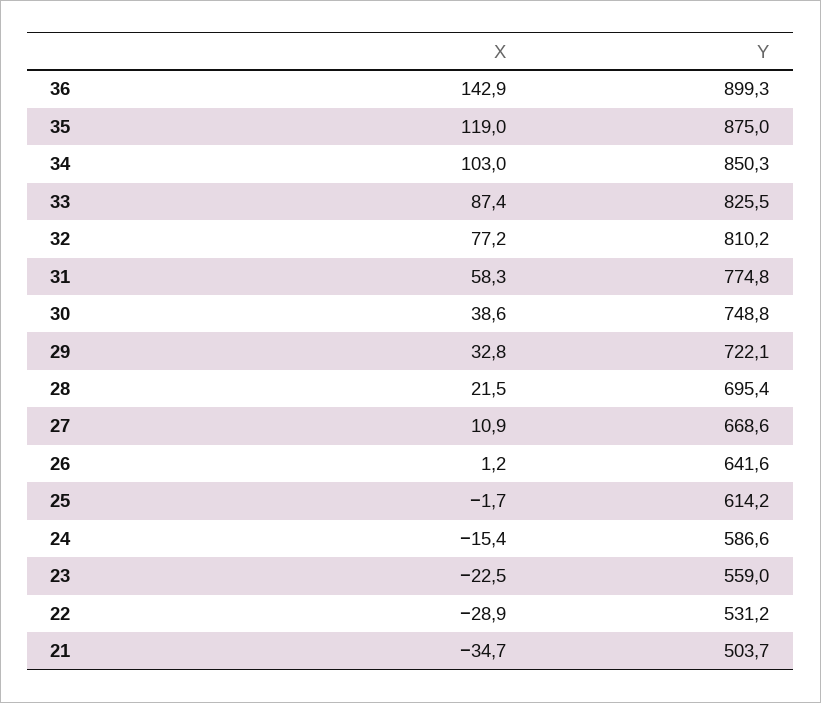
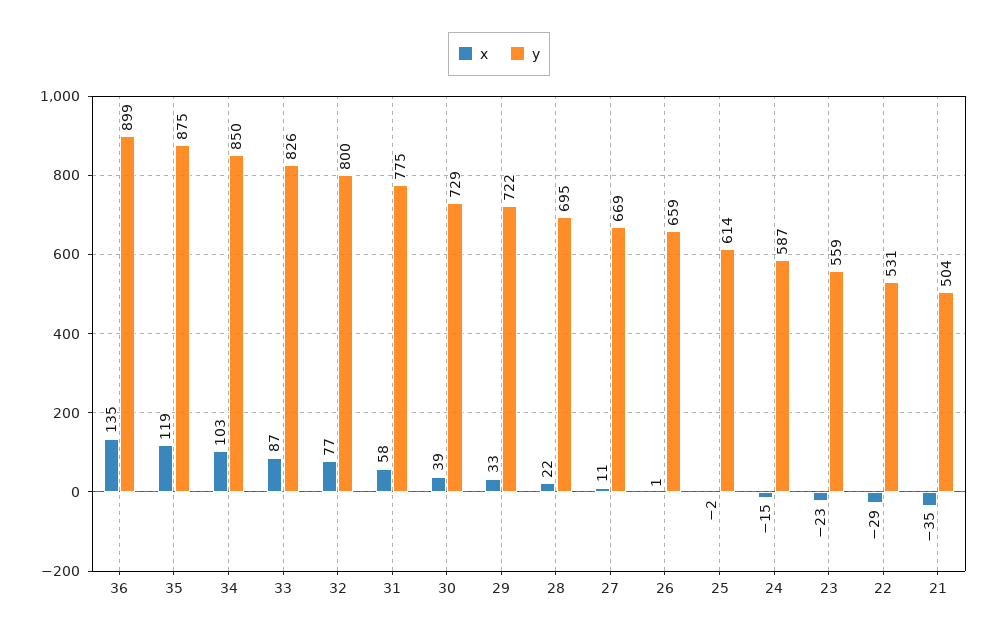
  {
    "X": {
-     "36": 142.9,
+     "36": 135,
      "35": 119,
      "34": 103,
      "33": 87.4,
      "32": 77.2,
      "31": 58.3,
      "30": 38.6,
      "29": 32.8,
      "28": 21.5,
      "27": 10.9,
      "26": 1.2,
      "25": -1.7,
      "24": -15.4,
      "23": -22.5,
      "22": -28.9,
      "21": -34.7
    },
    "Y": {
      "36": 899.3,
      "35": 875,
      "34": 850.3,
      "33": 825.5,
-     "32": 810.2,
+     "32": 800,
      "31": 774.8,
-     "30": 748.8,
+     "30": 729,
      "29": 722.1,
      "28": 695.4,
      "27": 668.6,
-     "26": 641.6,
+     "26": 659,
      "25": 614.2,
      "24": 586.6,
      "23": 559,
      "22": 531.2,
      "21": 503.7
    }
  }

